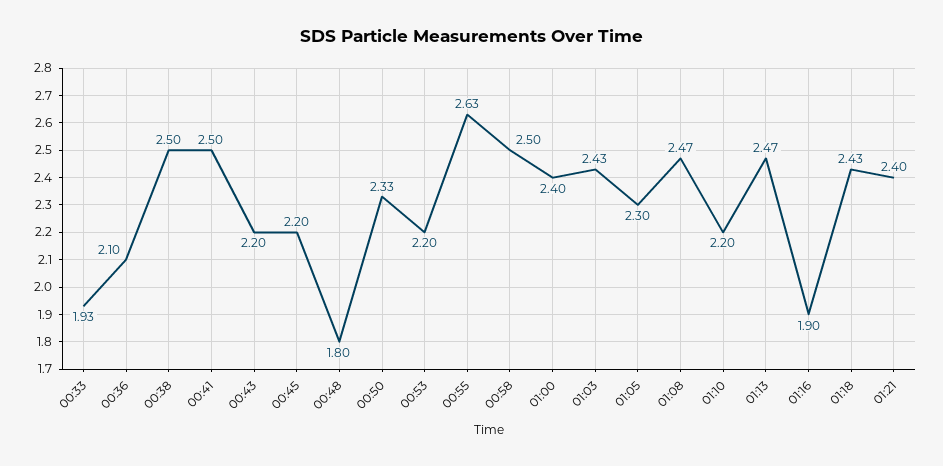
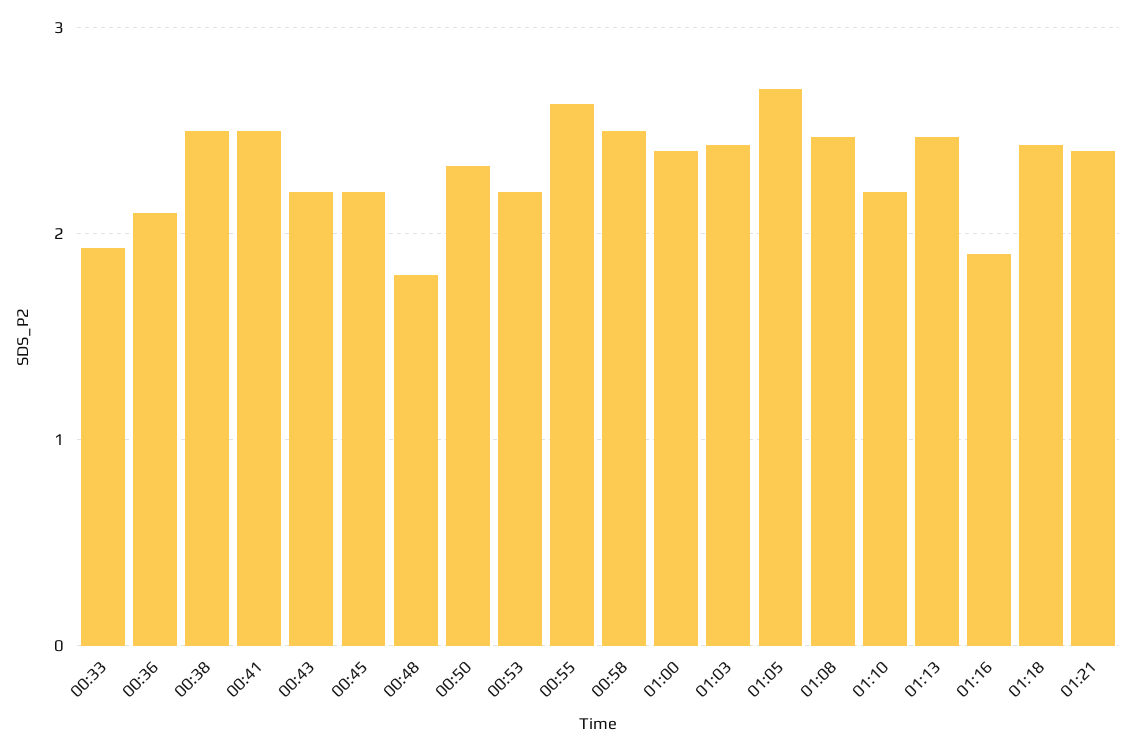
  {
    "00:33": 1.93,
    "00:36": 2.1,
    "00:38": 2.5,
    "00:41": 2.5,
    "00:43": 2.2,
    "00:45": 2.2,
    "00:48": 1.8,
    "00:50": 2.33,
    "00:53": 2.2,
    "00:55": 2.63,
    "00:58": 2.5,
    "01:00": 2.4,
    "01:03": 2.43,
-   "01:05": 2.3,
+   "01:05": 2.7,
    "01:08": 2.47,
    "01:10": 2.2,
    "01:13": 2.47,
    "01:16": 1.9,
    "01:18": 2.43,
    "01:21": 2.4
  }

